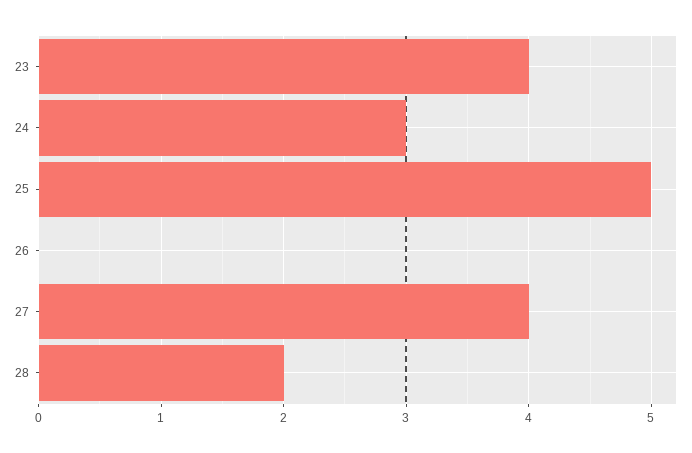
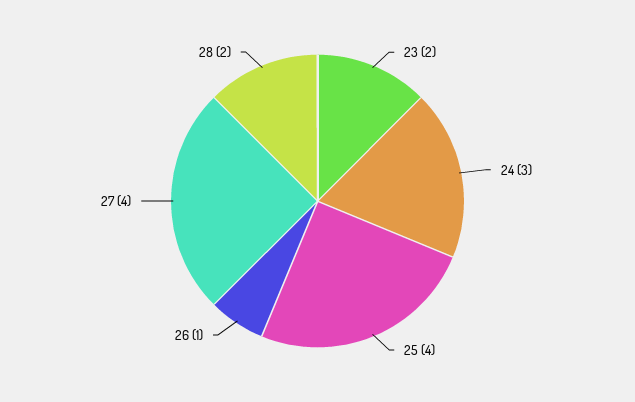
  {
-   "23": 4,
+   "23": 2,
    "24": 3,
-   "25": 5,
+   "25": 4,
-   "26": 0,
+   "26": 1,
    "27": 4,
    "28": 2
  }

